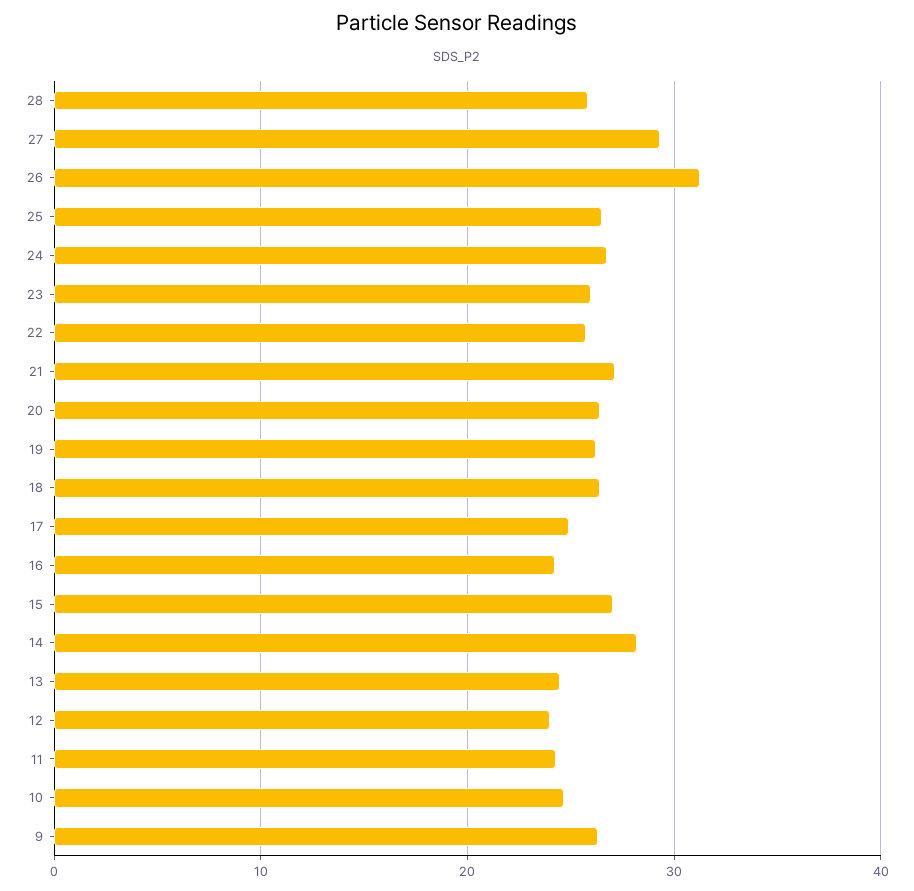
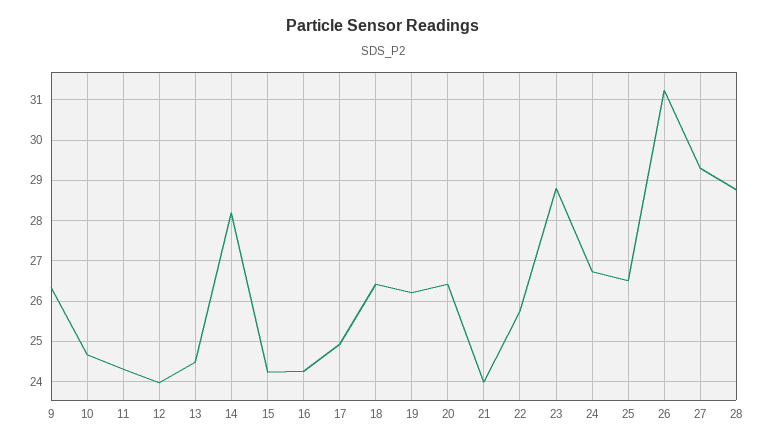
  {
-   "28": 26,
+   "28": 28.8,
    "27": 29.4,
    "26": 31.2,
    "25": 26.6,
    "24": 26.8,
-   "23": 26,
+   "23": 28.8,
    "22": 25.8,
-   "21": 27,
+   "21": 24,
    "20": 26.4,
    "19": 26.2,
    "18": 26.4,
    "17": 25,
    "16": 24.2,
-   "15": 27,
+   "15": 24.2,
    "14": 28.2,
    "13": 24.4,
    "12": 24,
    "11": 24.4,
    "10": 24.6,
    "9": 26.4
  }

